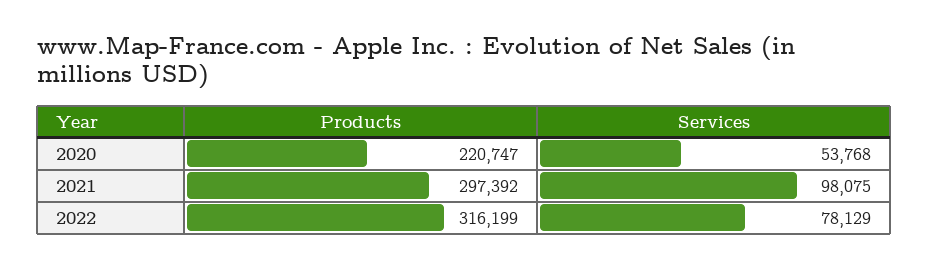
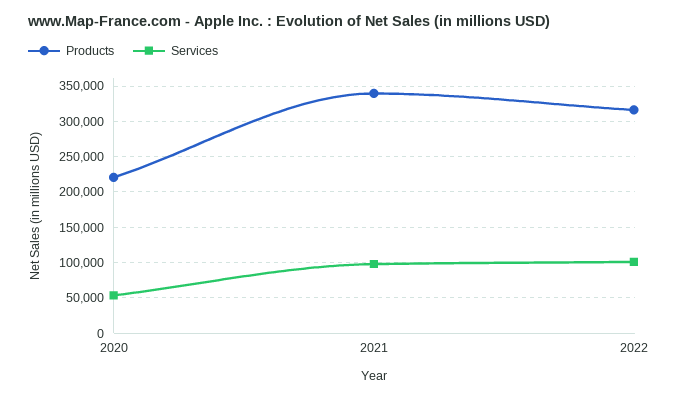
  {
    "Products": {
      "2020": 220747,
-     "2021": 297392,
+     "2021": 340000,
      "2022": 316199
    },
    "Services": {
      "2020": 53768,
      "2021": 98075,
-     "2022": 78129
+     "2022": 100000
    }
  }

